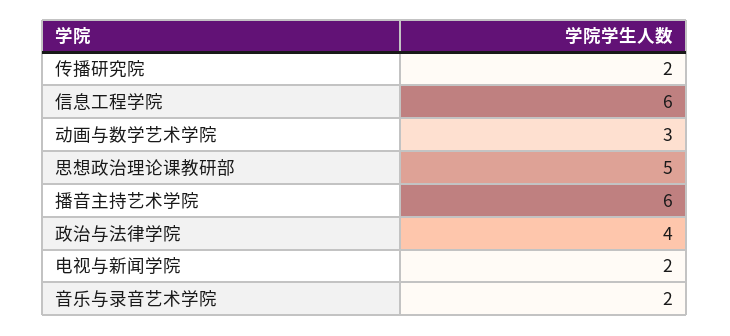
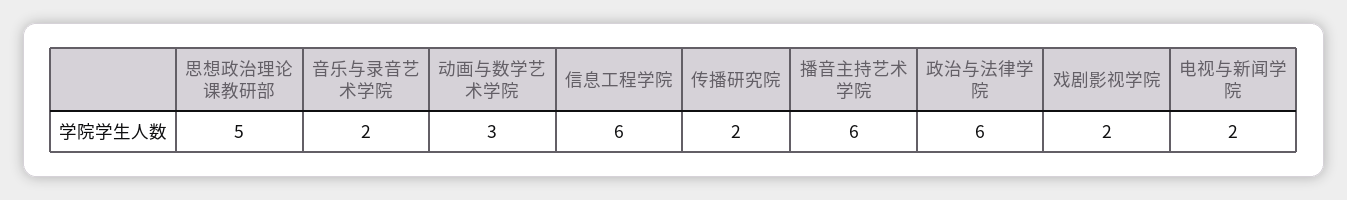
  {
    "传播研究院": 2,
    "信息工程学院": 6,
    "动画与数学艺术学院": 3,
    "思想政治理论课教研部": 5,
    "播音主持艺术学院": 6,
-   "政治与法律学院": 4,
+   "政治与法律学院": 6,
    "电视与新闻学院": 2,
-   "音乐与录音艺术学院": 2
+   "音乐与录音艺术学院": 2,
+   "戏剧影视学院": 2
  }

